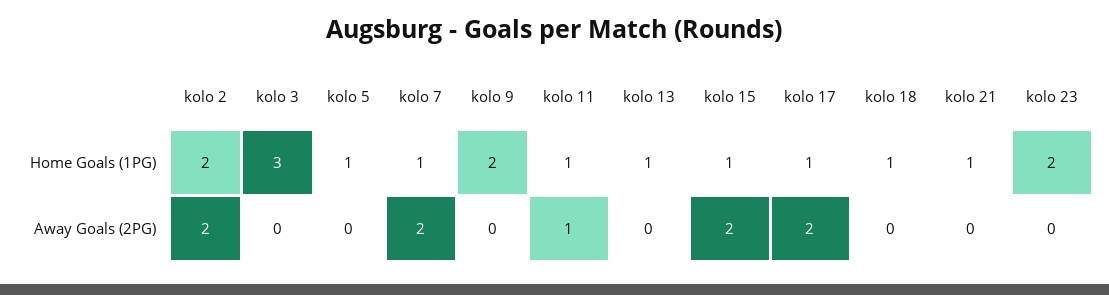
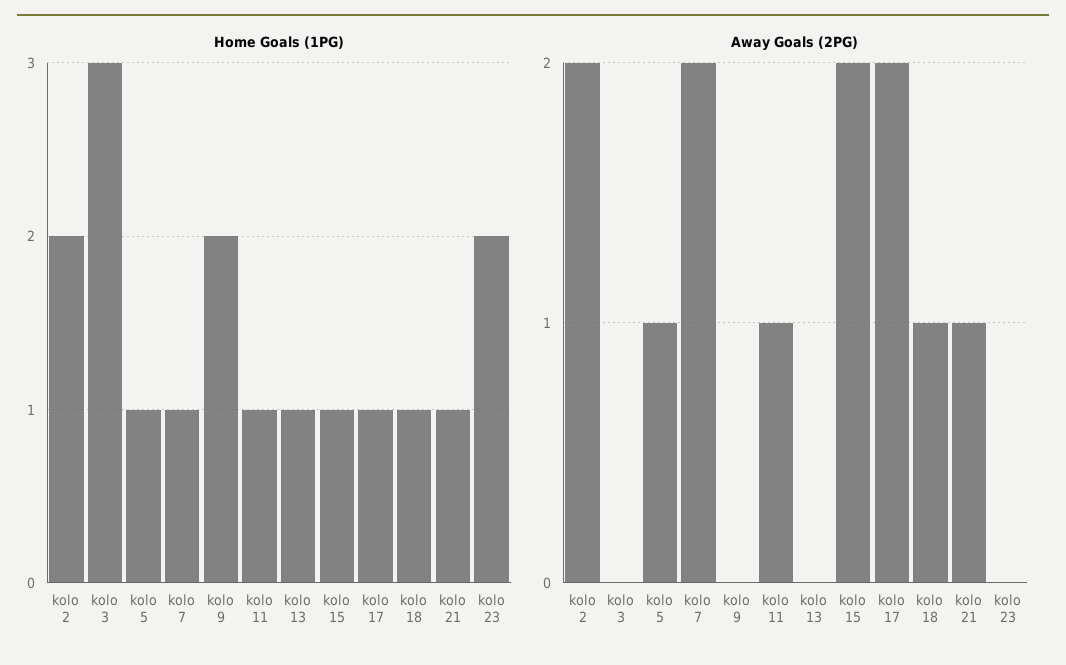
  {
    "Home Goals (1PG)": {
      "kolo 2": 2,
      "kolo 3": 3,
      "kolo 5": 1,
      "kolo 7": 1,
      "kolo 9": 2,
      "kolo 11": 1,
      "kolo 13": 1,
      "kolo 15": 1,
      "kolo 17": 1,
      "kolo 18": 1,
      "kolo 21": 1,
      "kolo 23": 2
    },
    "Away Goals (2PG)": {
      "kolo 2": 2,
      "kolo 3": 0,
-     "kolo 5": 0,
+     "kolo 5": 1,
      "kolo 7": 2,
      "kolo 9": 0,
      "kolo 11": 1,
      "kolo 13": 0,
      "kolo 15": 2,
      "kolo 17": 2,
-     "kolo 18": 0,
+     "kolo 18": 1,
-     "kolo 21": 0,
+     "kolo 21": 1,
      "kolo 23": 0
    }
  }

